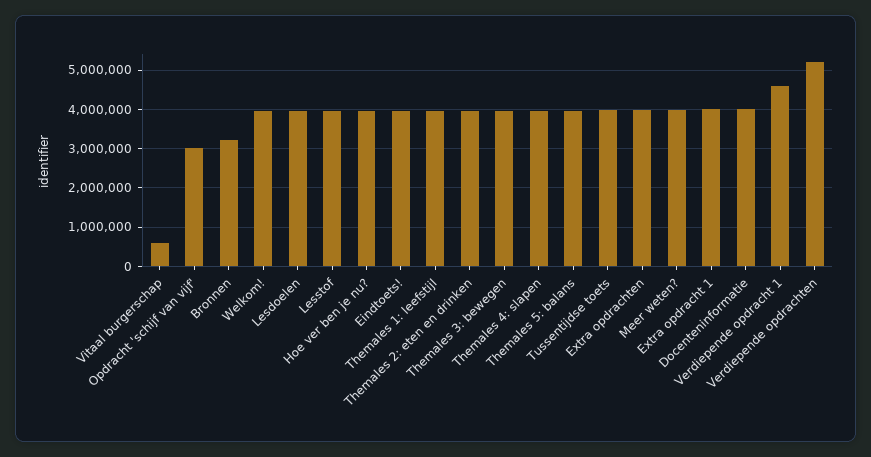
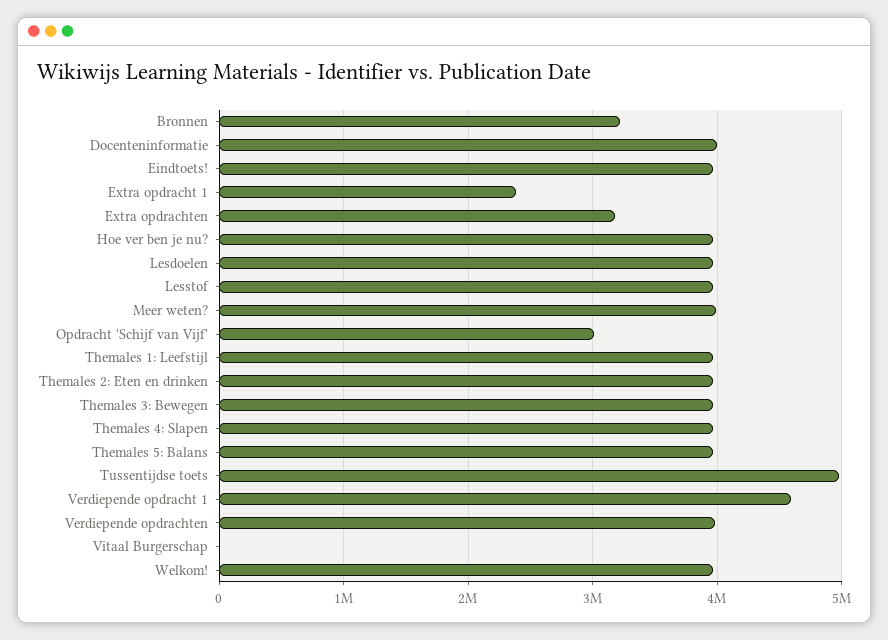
  {
-   "Vitaal burgerschap": 600000,
+   "Vitaal burgerschap": 0,
    "Opdracht 'schijf van vijf'": 3000000,
    "Bronnen": 3200000,
    "Welkom!": 4000000,
    "Lesdoelen": 4000000,
    "Lesstof": 4000000,
    "Hoe ver ben je nu?": 4000000,
    "Eindtoets!": 4000000,
    "Themales 1: leefstijl": 4000000,
    "Themales 2: eten en drinken": 4000000,
    "Themales 3: bewegen": 4000000,
    "Themales 4: slapen": 4000000,
    "Themales 5: balans": 4000000,
-   "Tussentijdse toets": 4000000,
+   "Tussentijdse toets": 5000000,
-   "Extra opdrachten": 4000000,
+   "Extra opdrachten": 3200000,
    "Meer weten?": 4000000,
-   "Extra opdracht 1": 4000000,
+   "Extra opdracht 1": 2400000,
    "Docenteninformatie": 4000000,
    "Verdiepende opdracht 1": 4600000,
-   "Verdiepende opdrachten": 5200000
+   "Verdiepende opdrachten": 4000000
  }

